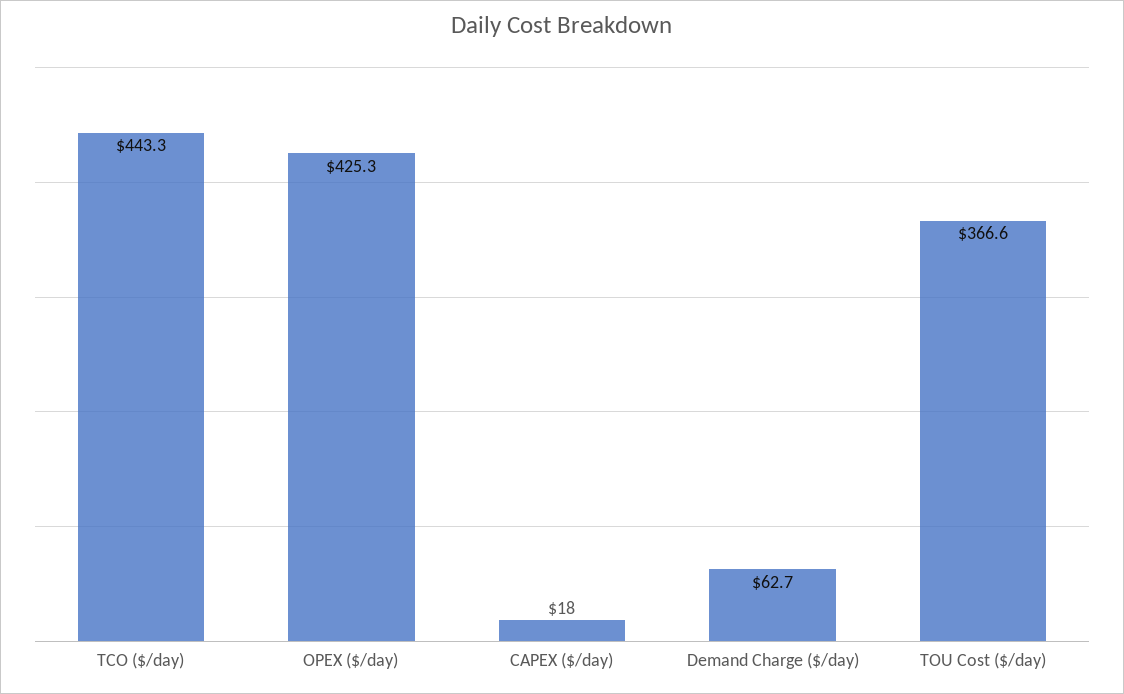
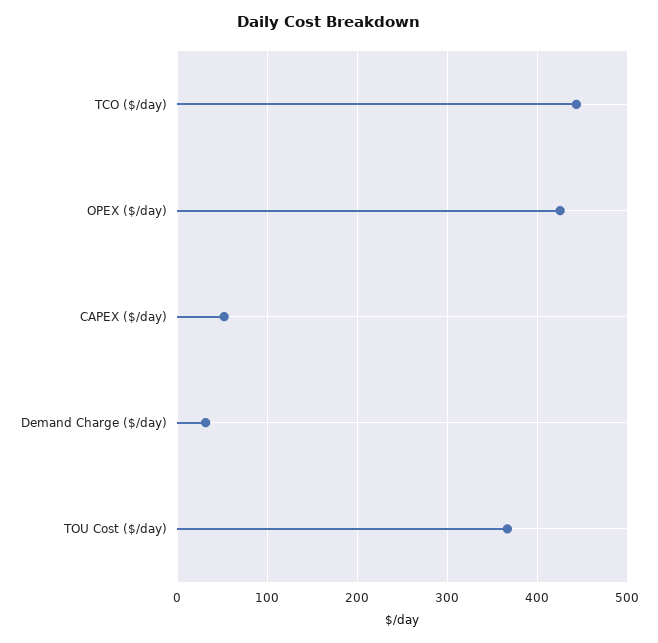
  {
    "TCO ($/day)": 443.3,
    "OPEX ($/day)": 425.3,
-   "CAPEX ($/day)": 18,
+   "CAPEX ($/day)": 50,
-   "Demand Charge ($/day)": 62.7,
+   "Demand Charge ($/day)": 30,
    "TOU Cost ($/day)": 366.6
  }

